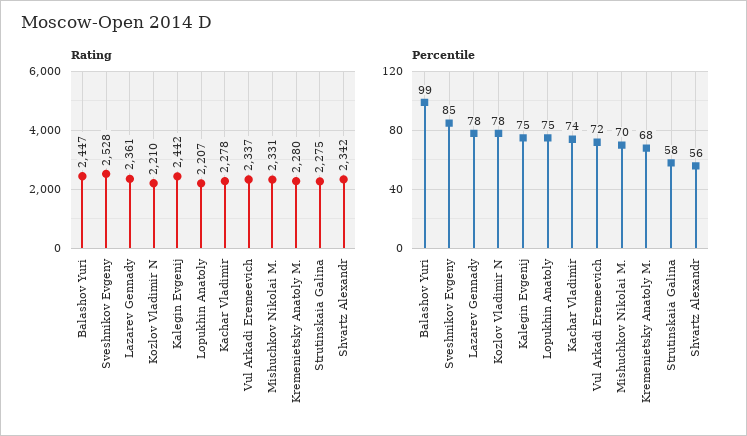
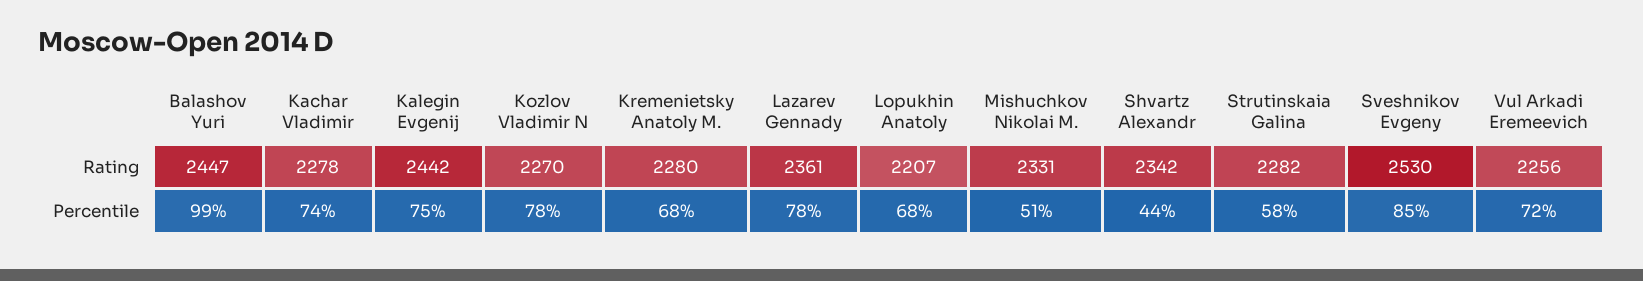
  {
    "Rating": {
      "Balashov Yuri": 2447,
-     "Sveshnikov Evgeny": 2528,
+     "Sveshnikov Evgeny": 2530,
      "Lazarev Gennady": 2361,
-     "Kozlov Vladimir N": 2210,
+     "Kozlov Vladimir N": 2270,
      "Kalegin Evgenij": 2442,
      "Lopukhin Anatoly": 2207,
      "Kachar Vladimir": 2278,
-     "Vul Arkadi Eremeevich": 2337,
+     "Vul Arkadi Eremeevich": 2256,
      "Mishuchkov Nikolai M.": 2331,
      "Kremenietsky Anatoly M.": 2280,
-     "Strutinskaia Galina": 2275,
+     "Strutinskaia Galina": 2282,
      "Shvartz Alexandr": 2342
    },
    "Percentile": {
      "Balashov Yuri": 99,
      "Sveshnikov Evgeny": 85,
      "Lazarev Gennady": 78,
      "Kozlov Vladimir N": 78,
      "Kalegin Evgenij": 75,
-     "Lopukhin Anatoly": 75,
+     "Lopukhin Anatoly": 68,
      "Kachar Vladimir": 74,
      "Vul Arkadi Eremeevich": 72,
-     "Mishuchkov Nikolai M.": 70,
+     "Mishuchkov Nikolai M.": 51,
      "Kremenietsky Anatoly M.": 68,
      "Strutinskaia Galina": 58,
-     "Shvartz Alexandr": 56
+     "Shvartz Alexandr": 44
    }
  }

